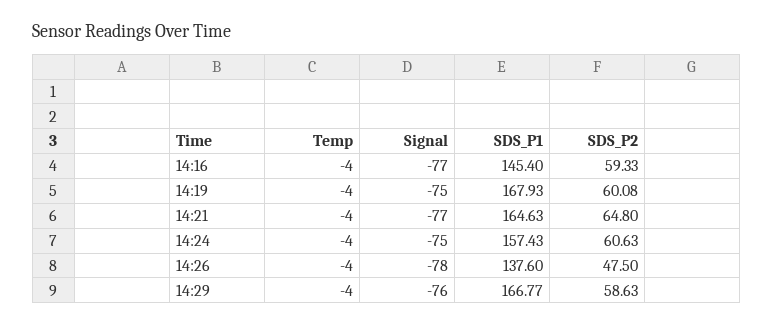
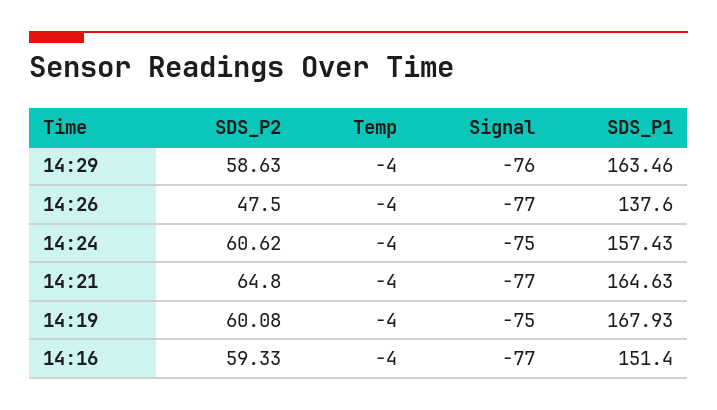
  {
    "Temp": {
      "14:16": -4,
      "14:19": -4,
      "14:21": -4,
      "14:24": -4,
      "14:26": -4,
      "14:29": -4
    },
    "Signal": {
      "14:16": -77,
      "14:19": -75,
      "14:21": -77,
      "14:24": -75,
-     "14:26": -78,
+     "14:26": -77,
      "14:29": -76
    },
    "SDS_P1": {
-     "14:16": 145.4,
+     "14:16": 151.4,
      "14:19": 167.93,
      "14:21": 164.63,
      "14:24": 157.43,
      "14:26": 137.6,
-     "14:29": 166.77
+     "14:29": 163.46
    },
    "SDS_P2": {
      "14:16": 59.33,
      "14:19": 60.08,
      "14:21": 64.8,
-     "14:24": 60.63,
+     "14:24": 60.62,
      "14:26": 47.5,
      "14:29": 58.63
    }
  }

